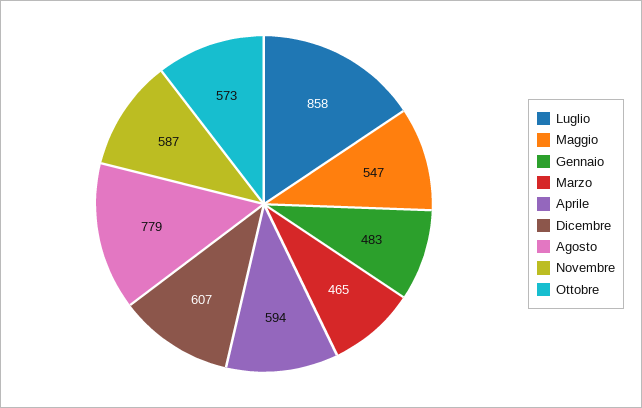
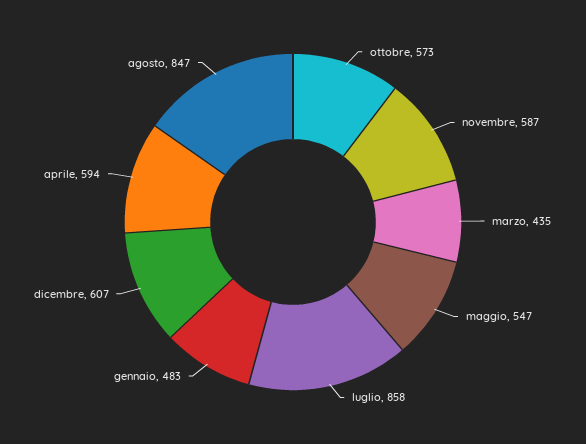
  {
    "Luglio": 858,
    "Maggio": 547,
    "Gennaio": 483,
-   "Marzo": 465,
+   "Marzo": 435,
    "Aprile": 594,
    "Dicembre": 607,
-   "Agosto": 779,
+   "Agosto": 847,
    "Novembre": 587,
    "Ottobre": 573
  }

